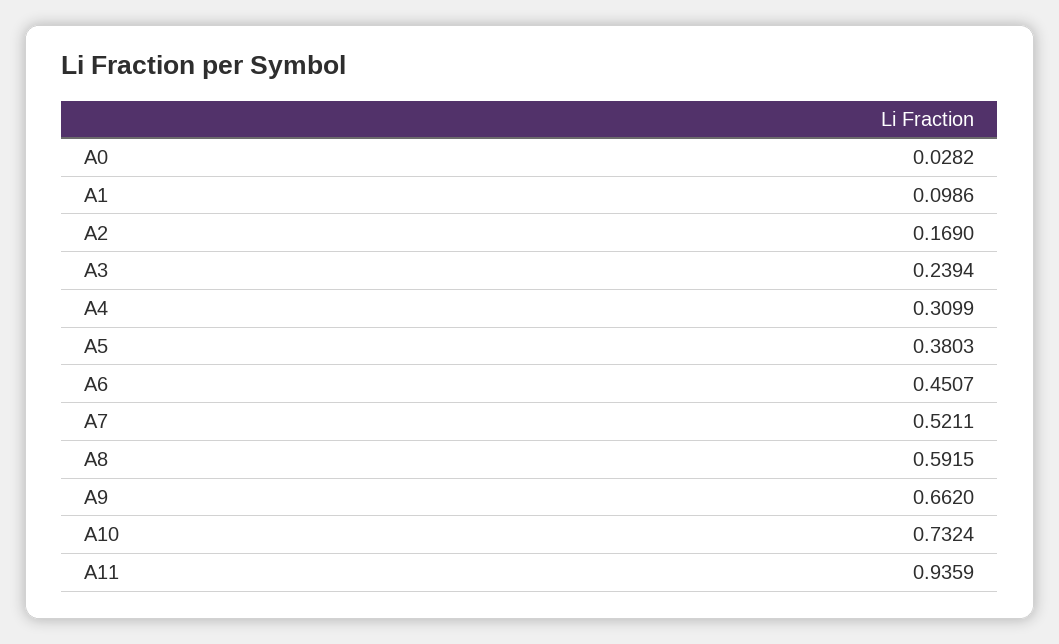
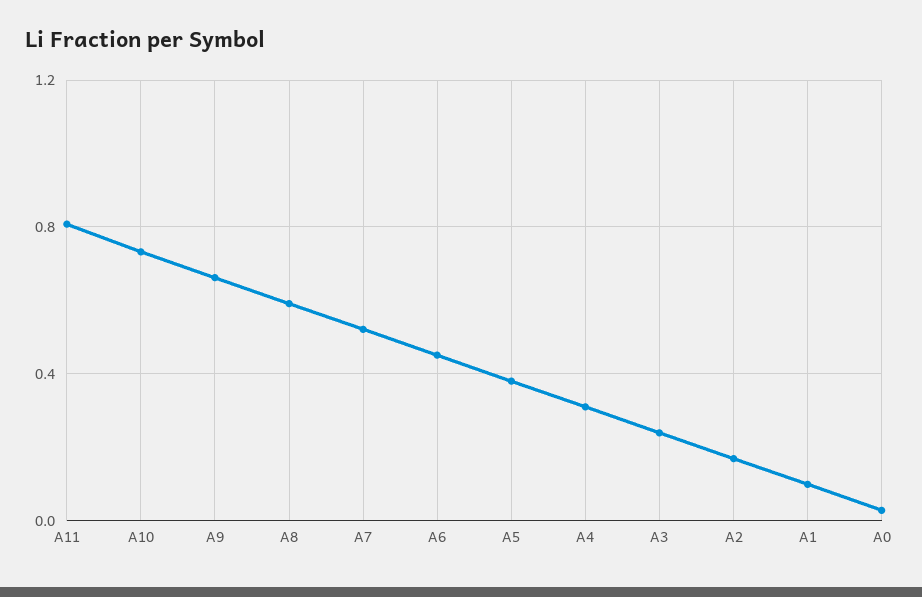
  {
    "A0": 0.0282,
    "A1": 0.0986,
    "A2": 0.169,
    "A3": 0.2394,
    "A4": 0.3099,
    "A5": 0.3803,
    "A6": 0.4507,
    "A7": 0.5211,
    "A8": 0.5915,
    "A9": 0.662,
    "A10": 0.7324,
-   "A11": 0.9359
+   "A11": 0.8
  }

